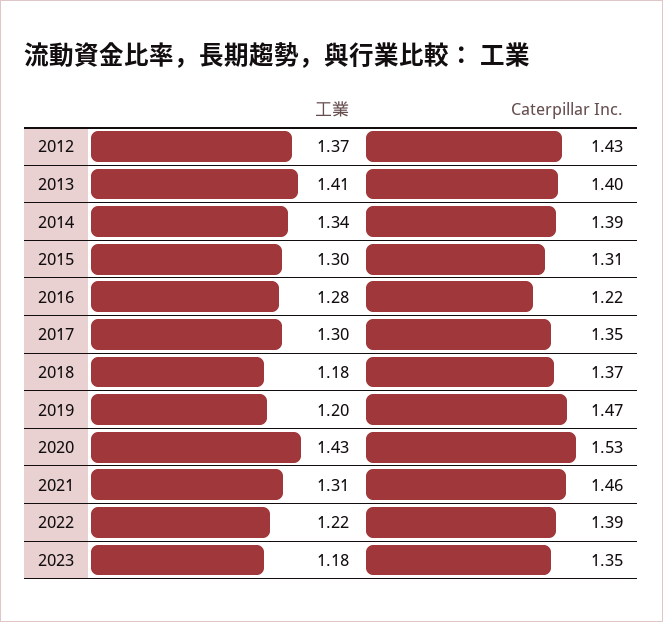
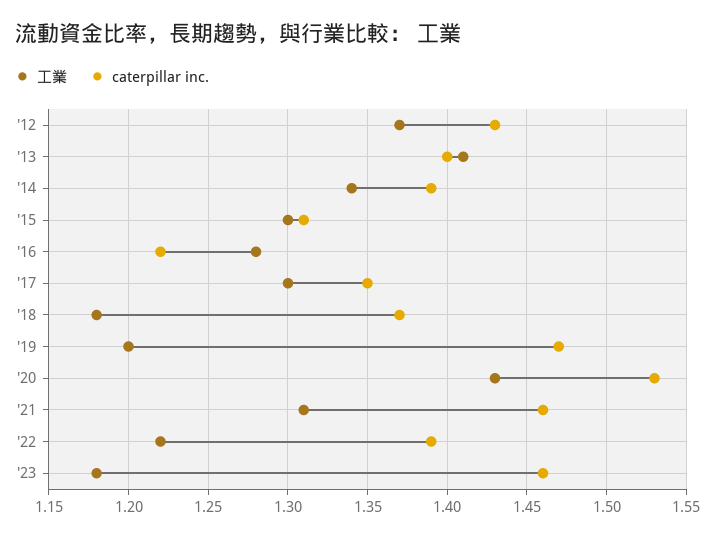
  {
    "工業": {
      "2012": 1.37,
      "2013": 1.41,
      "2014": 1.34,
      "2015": 1.3,
      "2016": 1.28,
      "2017": 1.3,
      "2018": 1.18,
      "2019": 1.2,
      "2020": 1.43,
      "2021": 1.31,
      "2022": 1.22,
      "2023": 1.18
    },
    "Caterpillar Inc.": {
      "2012": 1.43,
      "2013": 1.4,
      "2014": 1.39,
      "2015": 1.31,
      "2016": 1.22,
      "2017": 1.35,
      "2018": 1.37,
      "2019": 1.47,
      "2020": 1.53,
      "2021": 1.46,
      "2022": 1.39,
-     "2023": 1.35
+     "2023": 1.46
    }
  }

